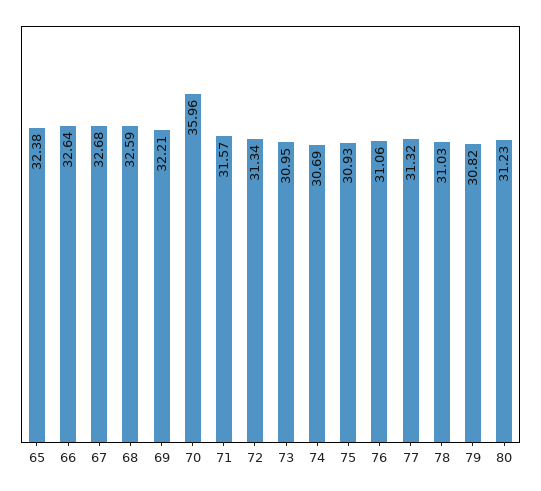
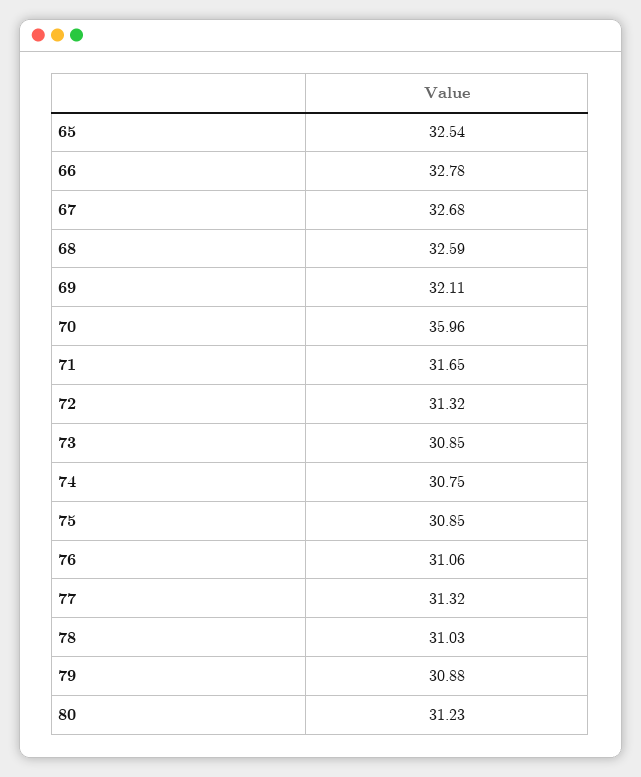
  {
-   "65": 32.38,
+   "65": 32.54,
-   "66": 32.64,
+   "66": 32.78,
    "67": 32.68,
    "68": 32.59,
-   "69": 32.21,
+   "69": 32.11,
    "70": 35.96,
-   "71": 31.57,
+   "71": 31.65,
-   "72": 31.34,
+   "72": 31.32,
-   "73": 30.95,
+   "73": 30.85,
-   "74": 30.69,
+   "74": 30.75,
-   "75": 30.93,
+   "75": 30.85,
    "76": 31.06,
    "77": 31.32,
    "78": 31.03,
-   "79": 30.82,
+   "79": 30.88,
    "80": 31.23
  }

